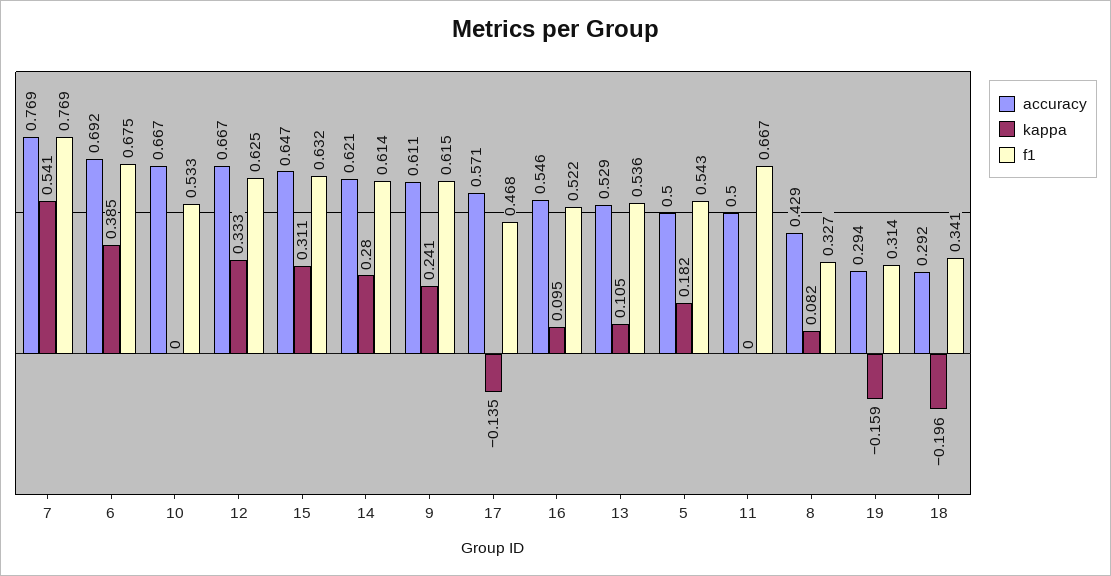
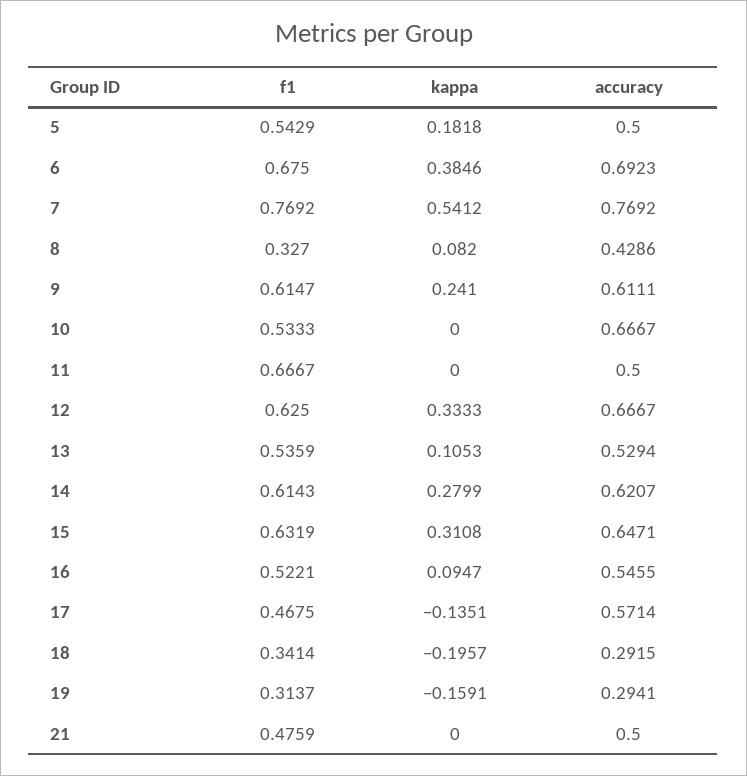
  {
    "accuracy": {
      "7": 0.7692,
      "6": 0.6923,
      "10": 0.6667,
      "12": 0.6667,
      "15": 0.6471,
      "14": 0.6207,
      "9": 0.6111,
      "17": 0.5714,
      "16": 0.5455,
      "13": 0.5294,
      "5": 0.5,
      "11": 0.5,
      "8": 0.4286,
      "19": 0.2941,
-     "18": 0.2915
+     "18": 0.2915,
+     "21": 0.5
    },
    "kappa": {
      "7": 0.5412,
      "6": 0.3846,
      "10": 0,
      "12": 0.3333,
      "15": 0.3108,
      "14": 0.2799,
      "9": 0.241,
      "17": -0.1351,
      "16": 0.0947,
      "13": 0.1053,
      "5": 0.1818,
      "11": 0,
      "8": 0.082,
      "19": -0.1591,
-     "18": -0.1957
+     "18": -0.1957,
+     "21": 0
    },
    "f1": {
      "7": 0.7692,
      "6": 0.675,
      "10": 0.5333,
      "12": 0.625,
      "15": 0.6319,
      "14": 0.6143,
      "9": 0.6147,
      "17": 0.4675,
      "16": 0.5221,
      "13": 0.5359,
      "5": 0.5429,
      "11": 0.6667,
      "8": 0.327,
      "19": 0.3137,
-     "18": 0.3414
+     "18": 0.3414,
+     "21": 0.4759
    }
  }

